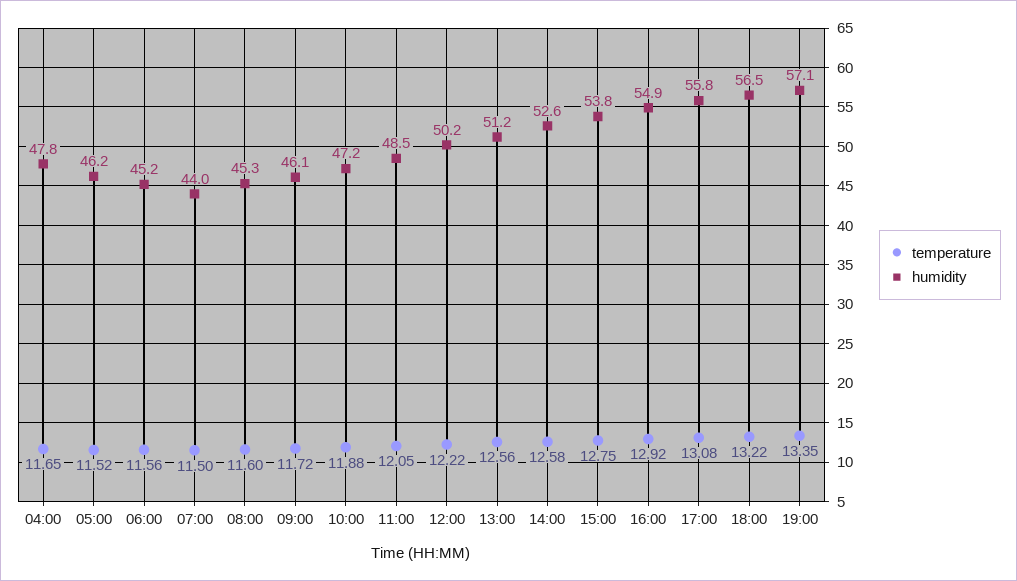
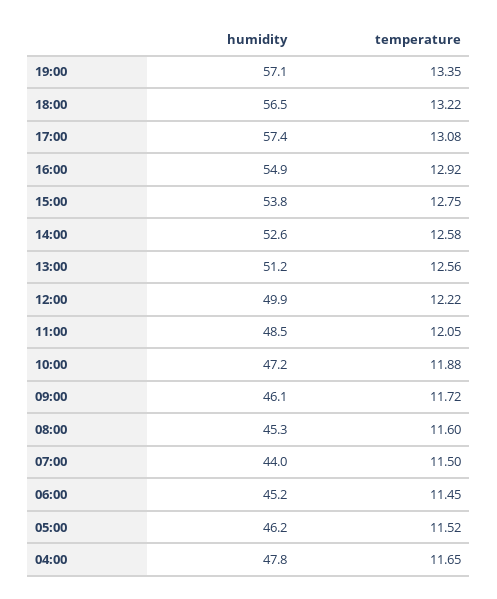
  {
    "temperature": {
      "04:00": 11.65,
      "05:00": 11.52,
-     "06:00": 11.56,
+     "06:00": 11.45,
      "07:00": 11.5,
      "08:00": 11.6,
      "09:00": 11.72,
      "10:00": 11.88,
      "11:00": 12.05,
      "12:00": 12.22,
      "13:00": 12.56,
      "14:00": 12.58,
      "15:00": 12.75,
      "16:00": 12.92,
      "17:00": 13.08,
      "18:00": 13.22,
      "19:00": 13.35
    },
    "humidity": {
      "04:00": 47.8,
      "05:00": 46.2,
      "06:00": 45.2,
      "07:00": 44,
      "08:00": 45.3,
      "09:00": 46.1,
      "10:00": 47.2,
      "11:00": 48.5,
-     "12:00": 50.2,
+     "12:00": 49.9,
      "13:00": 51.2,
      "14:00": 52.6,
      "15:00": 53.8,
      "16:00": 54.9,
-     "17:00": 55.8,
+     "17:00": 57.4,
      "18:00": 56.5,
      "19:00": 57.1
    }
  }

